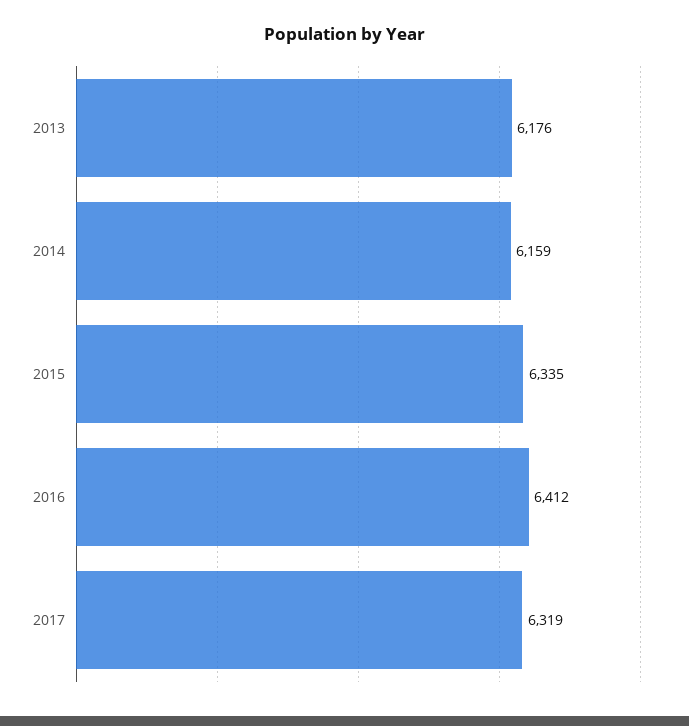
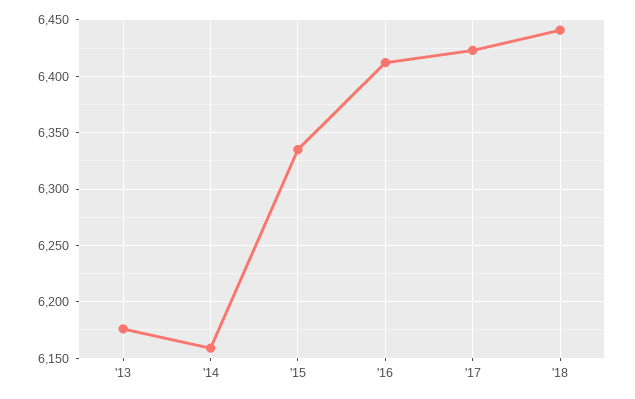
  {
    "2013": 6176,
    "2014": 6159,
    "2015": 6335,
    "2016": 6412,
-   "2017": 6319
+   "2017": 6420,
+   "'18": 6440
  }

